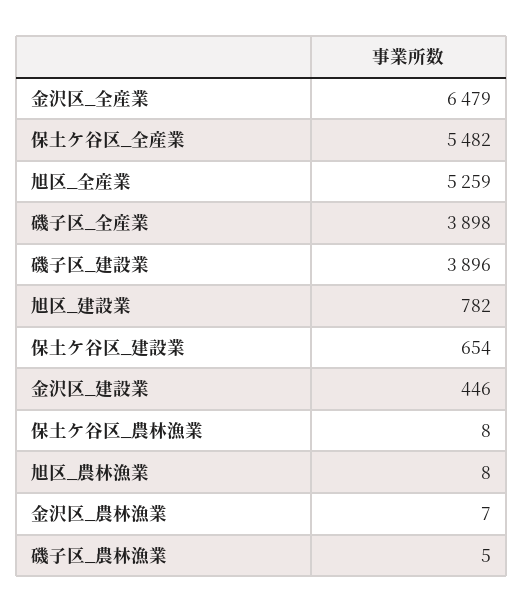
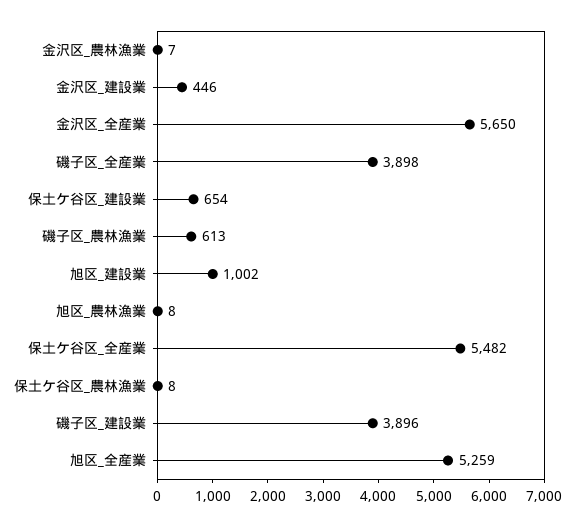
  {
-   "金沢区_全産業": 6479,
+   "金沢区_全産業": 5650,
    "保土ケ谷区_全産業": 5482,
    "旭区_全産業": 5259,
    "磯子区_全産業": 3898,
    "磯子区_建設業": 3896,
-   "旭区_建設業": 782,
+   "旭区_建設業": 1002,
    "保土ケ谷区_建設業": 654,
    "金沢区_建設業": 446,
    "保土ケ谷区_農林漁業": 8,
    "旭区_農林漁業": 8,
    "金沢区_農林漁業": 7,
-   "磯子区_農林漁業": 5
+   "磯子区_農林漁業": 613
  }

